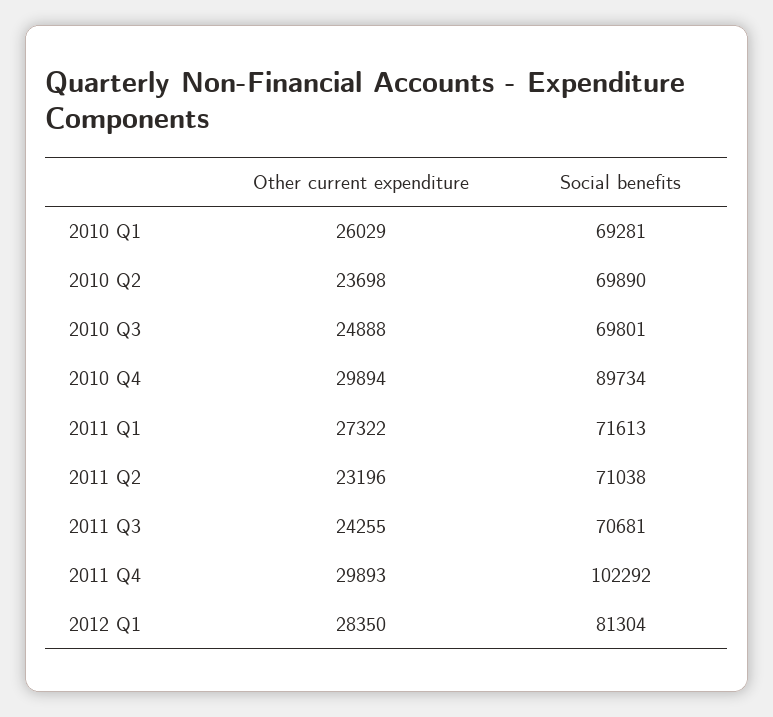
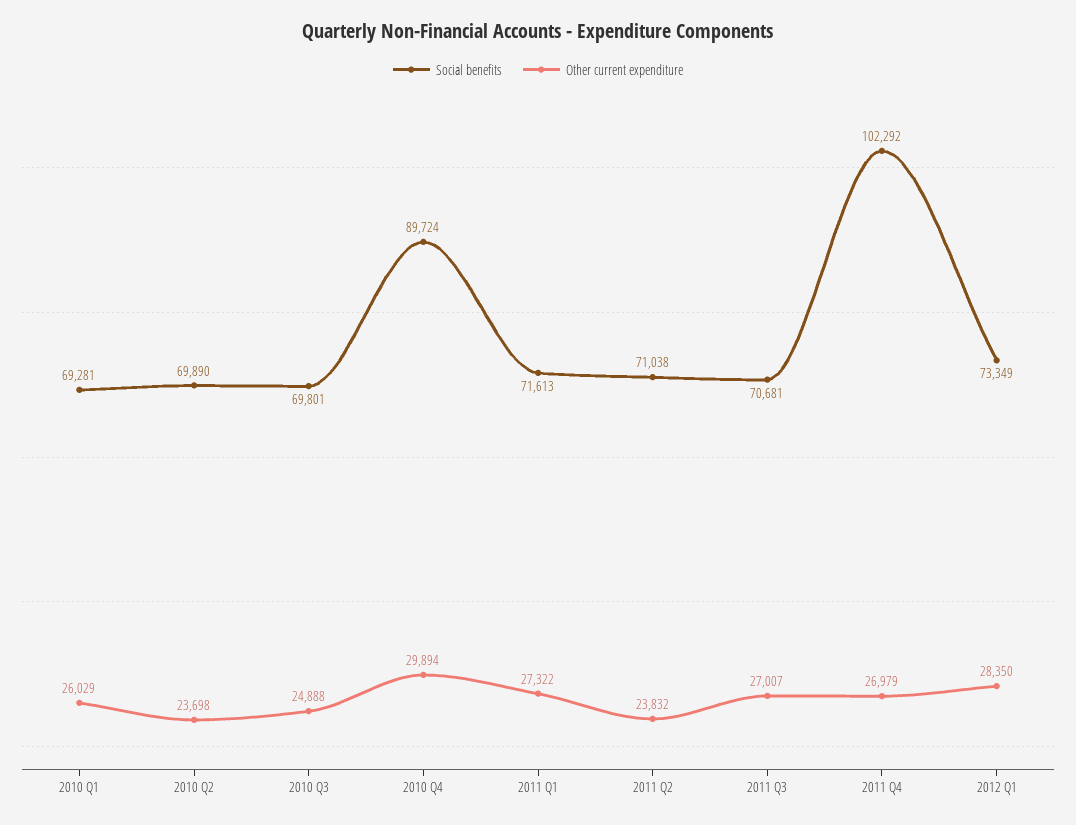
  {
    "Other current expenditure": {
      "2010 Q1": 26029,
      "2010 Q2": 23698,
      "2010 Q3": 24888,
      "2010 Q4": 29894,
      "2011 Q1": 27322,
-     "2011 Q2": 23196,
+     "2011 Q2": 23832,
-     "2011 Q3": 24255,
+     "2011 Q3": 27007,
-     "2011 Q4": 29893,
+     "2011 Q4": 26979,
      "2012 Q1": 28350
    },
    "Social benefits": {
      "2010 Q1": 69281,
      "2010 Q2": 69890,
      "2010 Q3": 69801,
-     "2010 Q4": 89734,
+     "2010 Q4": 89724,
      "2011 Q1": 71613,
      "2011 Q2": 71038,
      "2011 Q3": 70681,
      "2011 Q4": 102292,
-     "2012 Q1": 81304
+     "2012 Q1": 73349
    }
  }

